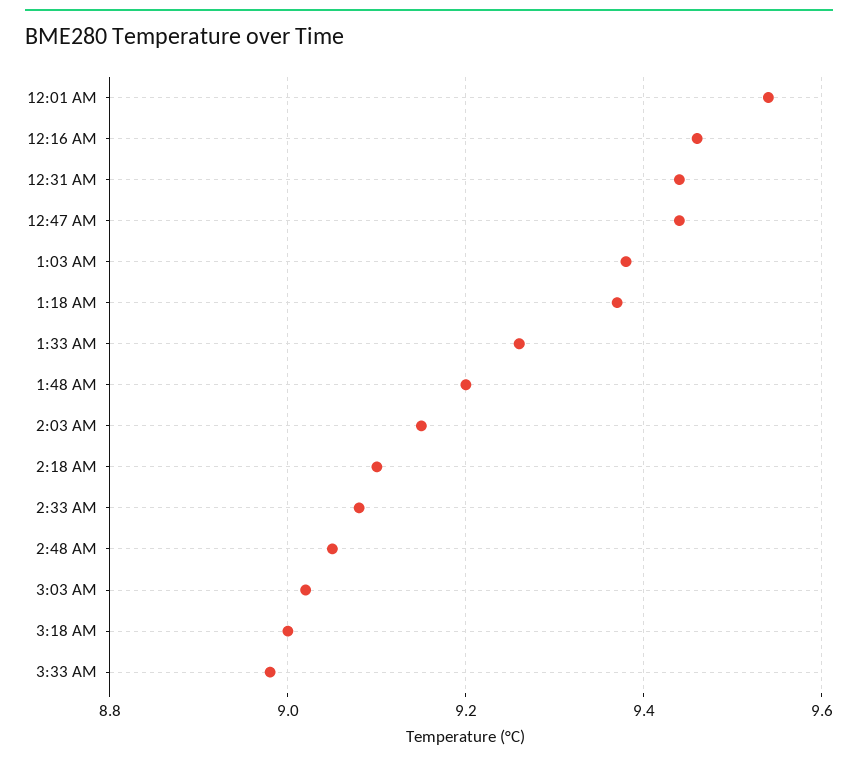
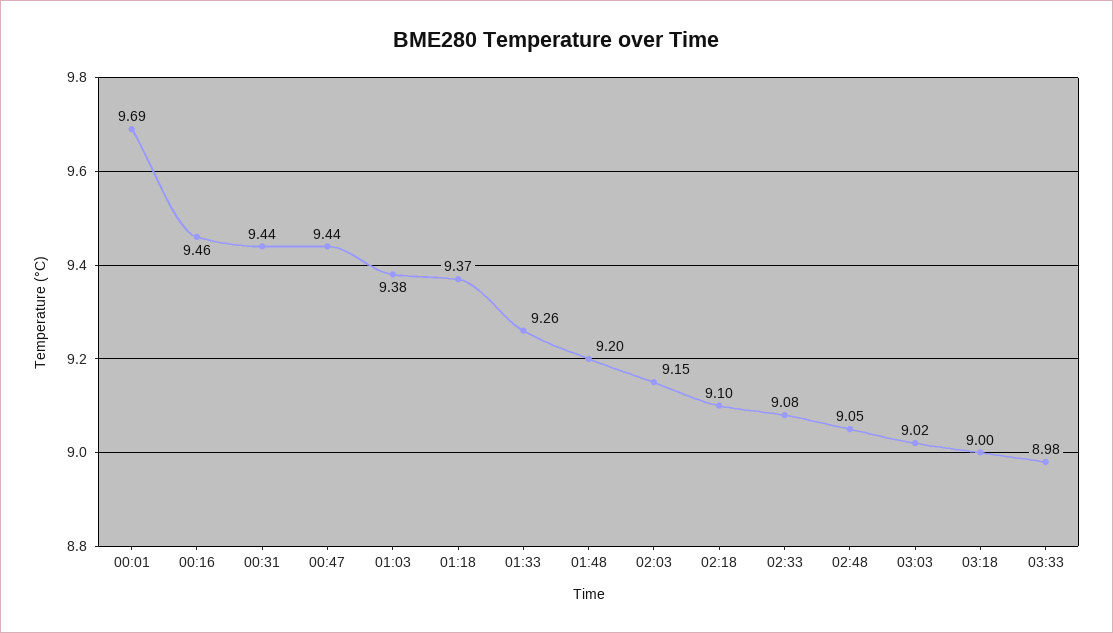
  {
-   "12:01 AM": 9.55,
+   "12:01 AM": 9.69,
    "12:16 AM": 9.46,
    "12:31 AM": 9.44,
    "12:47 AM": 9.44,
    "1:03 AM": 9.38,
    "1:18 AM": 9.37,
    "1:33 AM": 9.26,
    "1:48 AM": 9.2,
    "2:03 AM": 9.15,
    "2:18 AM": 9.1,
    "2:33 AM": 9.08,
    "2:48 AM": 9.05,
    "3:03 AM": 9.02,
    "3:18 AM": 9,
    "3:33 AM": 8.98
  }

